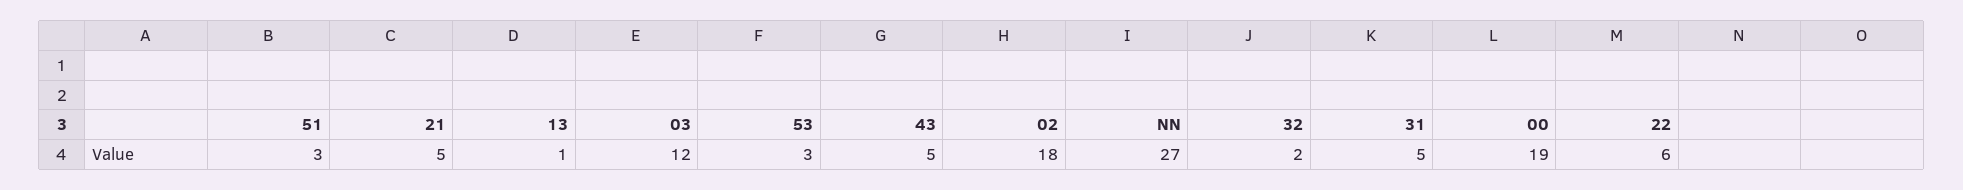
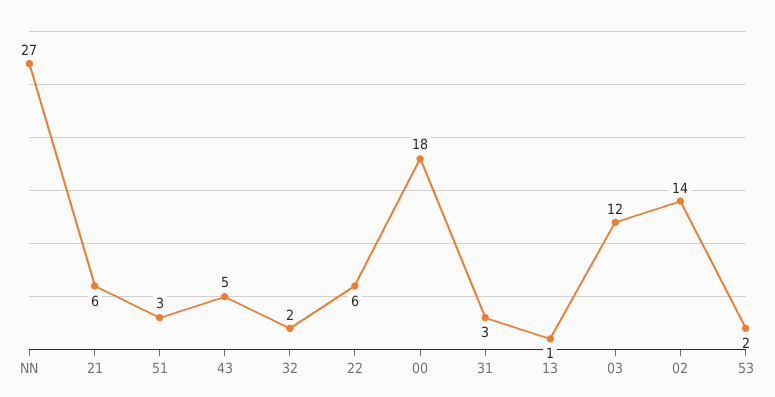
  {
    "51": 3,
-   "21": 5,
+   "21": 6,
    "13": 1,
    "03": 12,
-   "53": 3,
+   "53": 2,
    "43": 5,
-   "02": 18,
+   "02": 14,
    "NN": 27,
    "32": 2,
-   "31": 5,
+   "31": 3,
-   "00": 19,
+   "00": 18,
    "22": 6
  }

